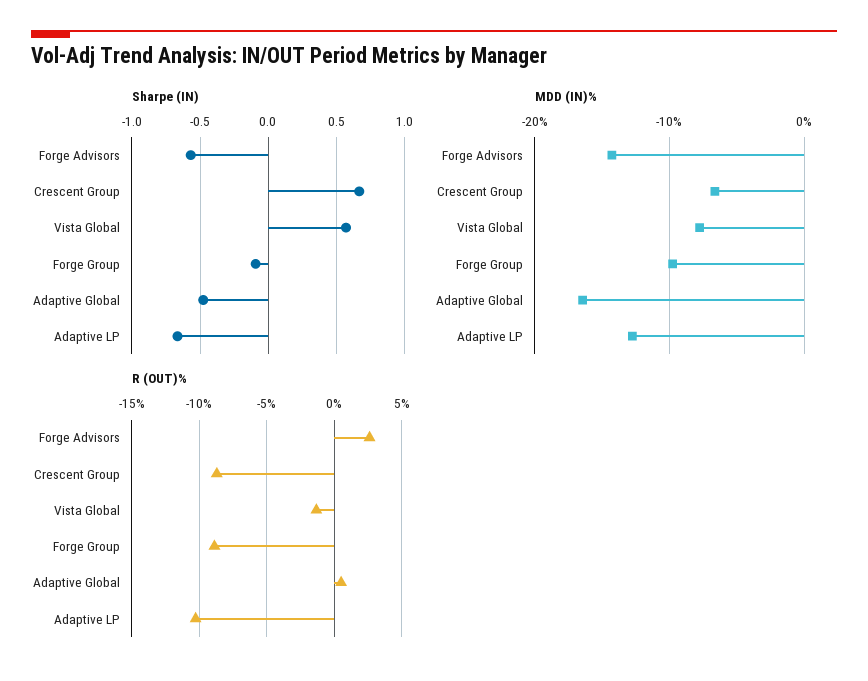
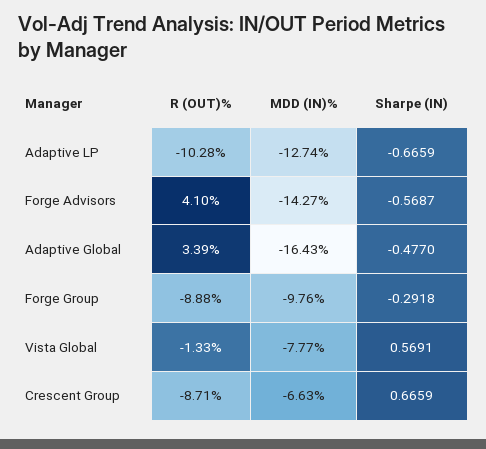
  {
    "Sharpe (IN)": {
      "Forge Advisors": -0.5687,
      "Crescent Group": 0.6659,
      "Vista Global": 0.5691,
-     "Forge Group": -0.1,
+     "Forge Group": -0.2918,
      "Adaptive Global": -0.477,
      "Adaptive LP": -0.6659
    },
    "MDD (IN)%": {
      "Forge Advisors": -14.27,
      "Crescent Group": -6.63,
      "Vista Global": -7.77,
      "Forge Group": -9.76,
      "Adaptive Global": -16.43,
      "Adaptive LP": -12.74
    },
    "R (OUT)%": {
-     "Forge Advisors": 2.5,
+     "Forge Advisors": 4.1,
      "Crescent Group": -8.71,
      "Vista Global": -1.33,
      "Forge Group": -8.88,
-     "Adaptive Global": 0.5,
+     "Adaptive Global": 3.39,
      "Adaptive LP": -10.28
    }
  }

